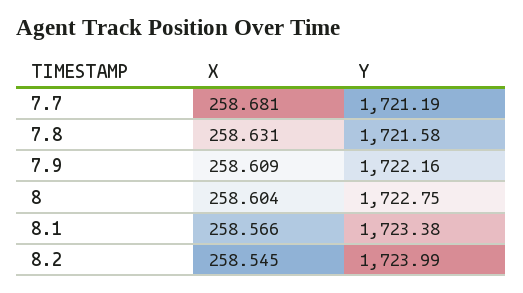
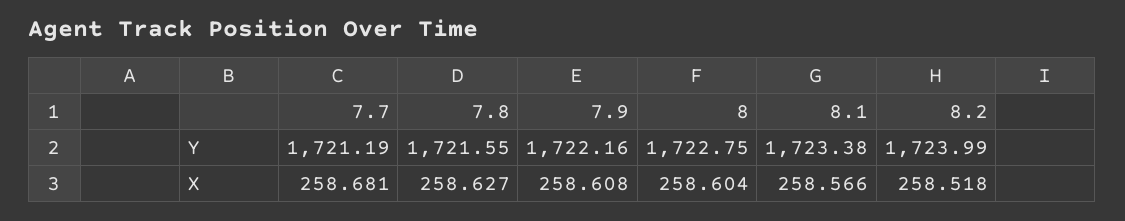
  {
    "X": {
      "7.7": 258.681,
-     "7.8": 258.631,
+     "7.8": 258.627,
-     "7.9": 258.609,
+     "7.9": 258.608,
      "8": 258.604,
      "8.1": 258.566,
-     "8.2": 258.545
+     "8.2": 258.518
    },
    "Y": {
      "7.7": 1721.19,
-     "7.8": 1721.58,
+     "7.8": 1721.55,
      "7.9": 1722.16,
      "8": 1722.75,
      "8.1": 1723.38,
      "8.2": 1723.99
    }
  }

